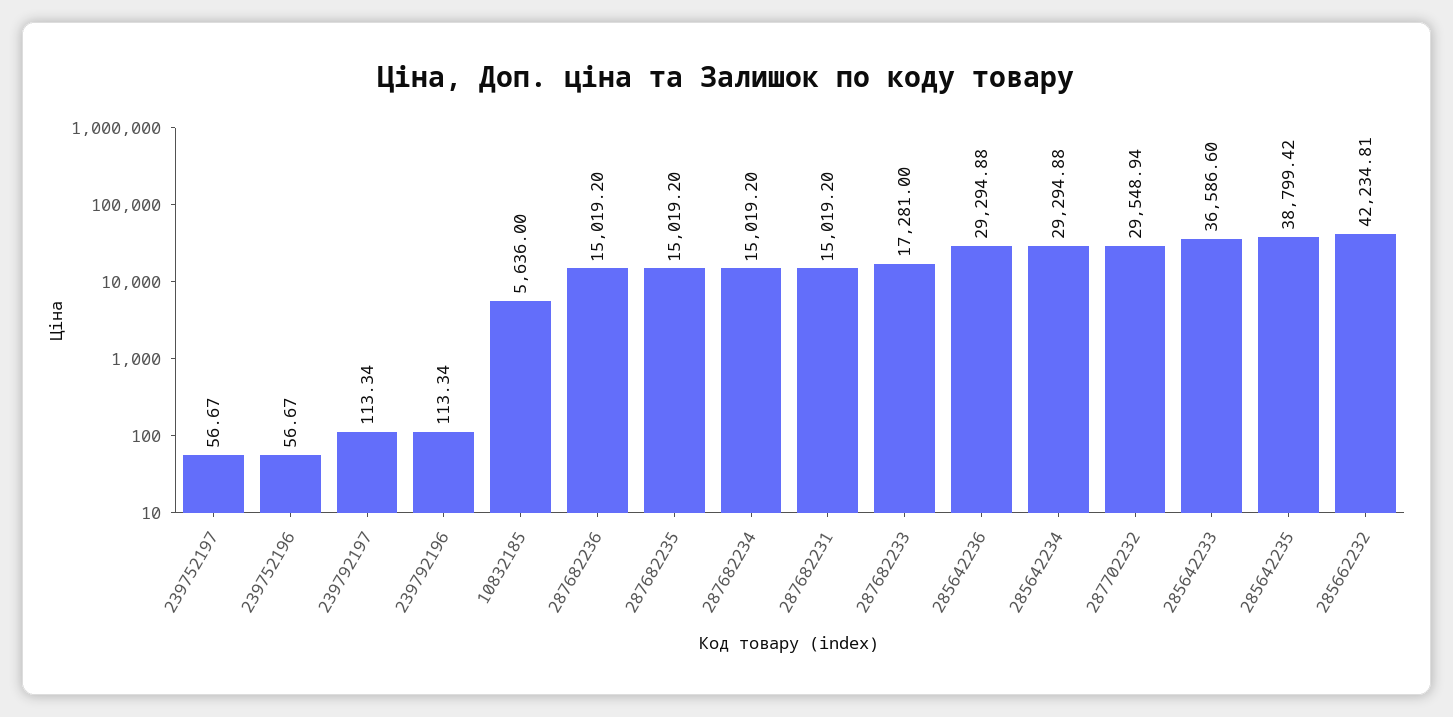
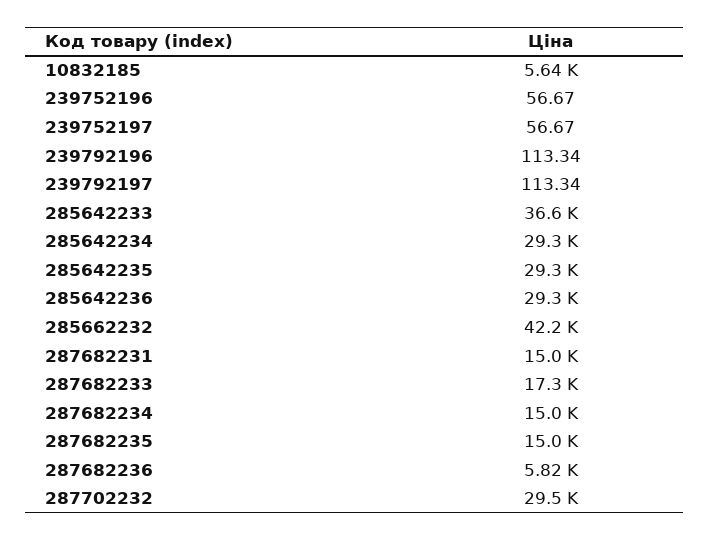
  {
    "239752197": 56.67,
    "239752196": 56.67,
    "239792197": 113.34,
    "239792196": 113.34,
    "10832185": 5636,
-   "287682236": 15019.2,
+   "287682236": 5820,
    "287682235": 15019.2,
    "287682234": 15019.2,
    "287682231": 15019.2,
    "287682233": 17281,
    "285642236": 29294.88,
    "285642234": 29294.88,
    "287702232": 29548.94,
    "285642233": 36586.6,
-   "285642235": 38799.42,
+   "285642235": 29300,
    "285662232": 42234.81
  }

